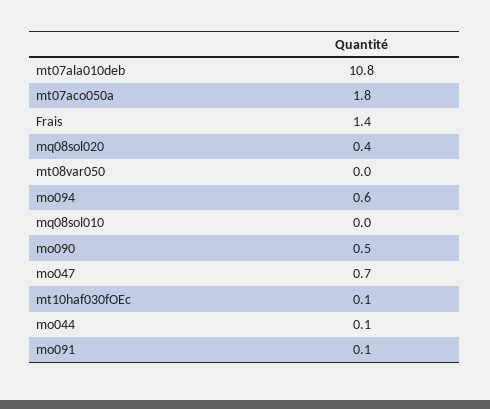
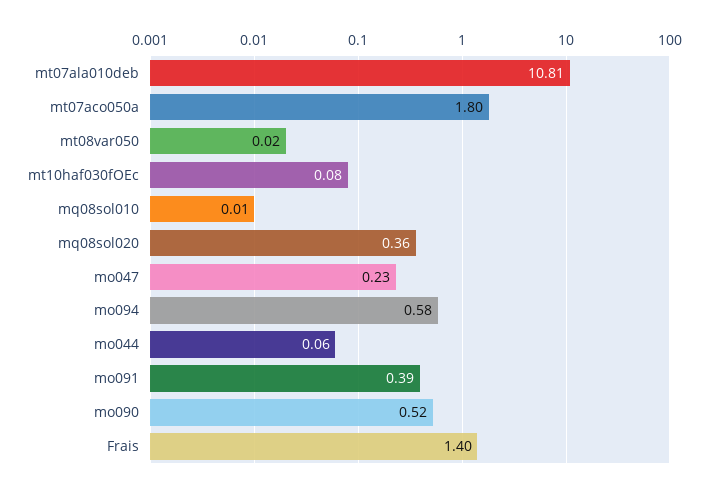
  {
    "mt07ala010deb": 10.81,
    "mt07aco050a": 1.8,
    "Frais": 1.4,
    "mq08sol020": 0.36,
    "mt08var050": 0.02,
    "mo094": 0.58,
    "mq08sol010": 0.01,
    "mo090": 0.52,
-   "mo047": 0.7,
+   "mo047": 0.23,
    "mt10haf030fOEc": 0.08,
    "mo044": 0.06,
-   "mo091": 0.1
+   "mo091": 0.39
  }

